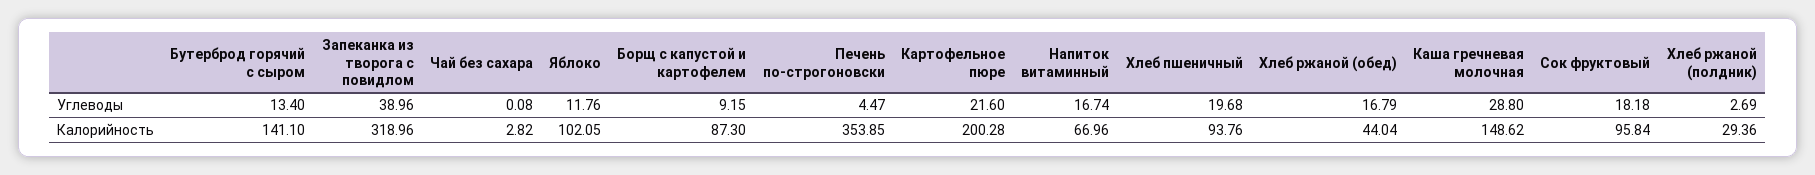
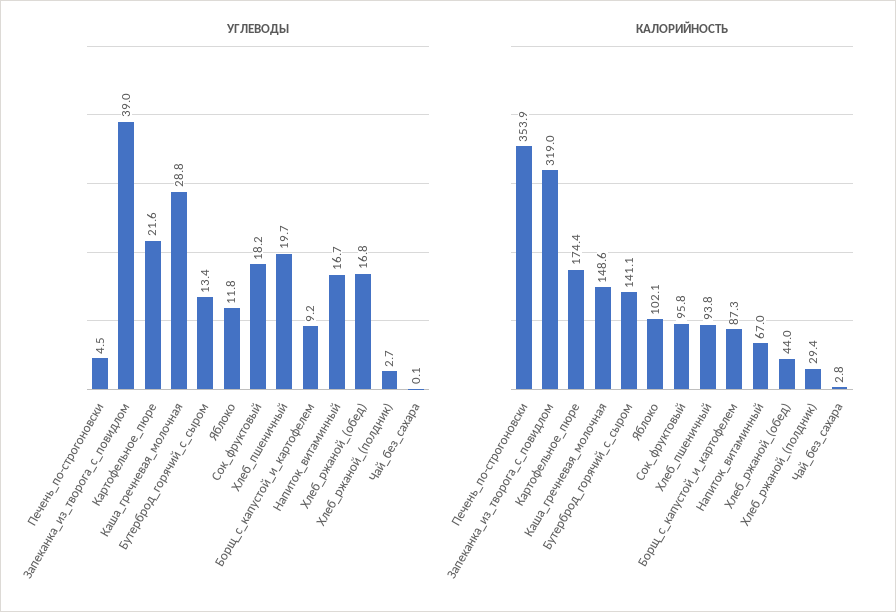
  {
    "Углеводы": {
      "Бутерброд горячий с сыром": 13.4,
      "Запеканка из творога с повидлом": 38.96,
      "Чай без сахара": 0.08,
      "Яблоко": 11.76,
      "Борщ с капустой и картофелем": 9.15,
      "Печень по-строгоновски": 4.47,
      "Картофельное пюре": 21.6,
      "Напиток витаминный": 16.74,
      "Хлеб пшеничный": 19.68,
      "Хлеб ржаной (обед)": 16.79,
      "Каша гречневая молочная": 28.8,
      "Сок фруктовый": 18.18,
      "Хлеб ржаной (полдник)": 2.69
    },
    "Калорийность": {
      "Бутерброд горячий с сыром": 141.1,
      "Запеканка из творога с повидлом": 318.96,
      "Чай без сахара": 2.82,
      "Яблоко": 102.05,
      "Борщ с капустой и картофелем": 87.3,
      "Печень по-строгоновски": 353.85,
-     "Картофельное пюре": 200.28,
+     "Картофельное пюре": 174.4,
      "Напиток витаминный": 66.96,
      "Хлеб пшеничный": 93.76,
      "Хлеб ржаной (обед)": 44.04,
      "Каша гречневая молочная": 148.62,
      "Сок фруктовый": 95.84,
      "Хлеб ржаной (полдник)": 29.36
    }
  }

